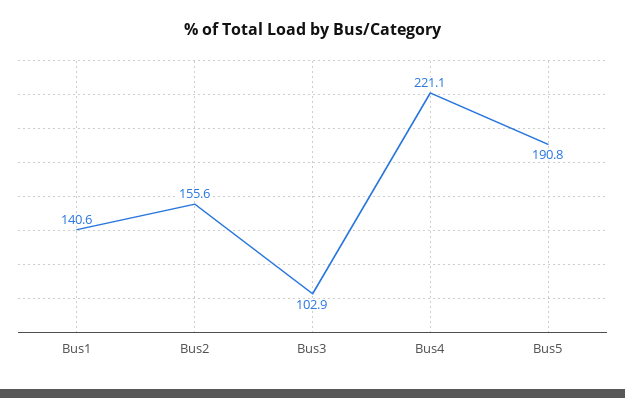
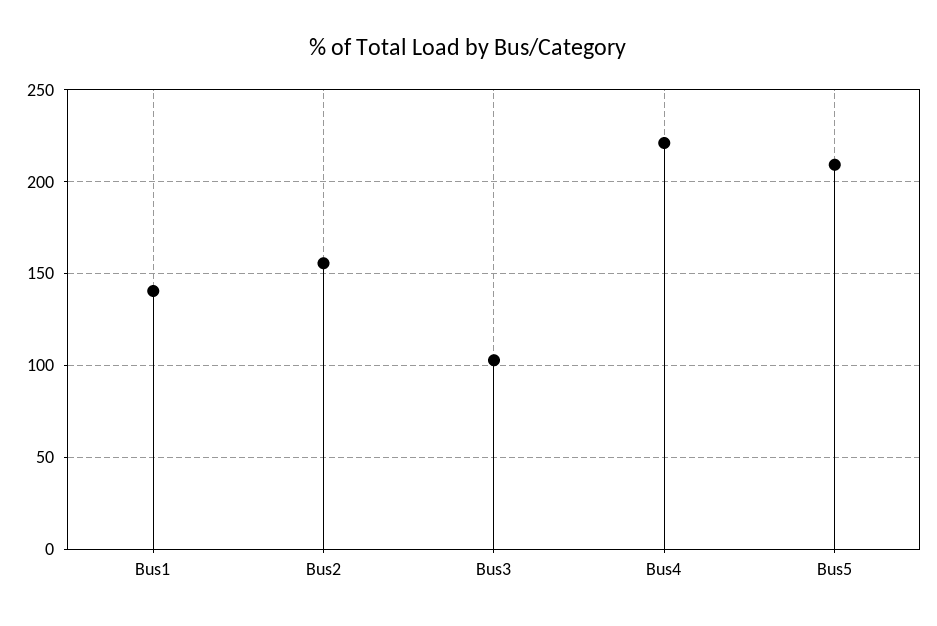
  {
    "Bus1": 140.6,
    "Bus2": 155.6,
    "Bus3": 102.9,
    "Bus4": 221.1,
-   "Bus5": 190.8
+   "Bus5": 210
  }

